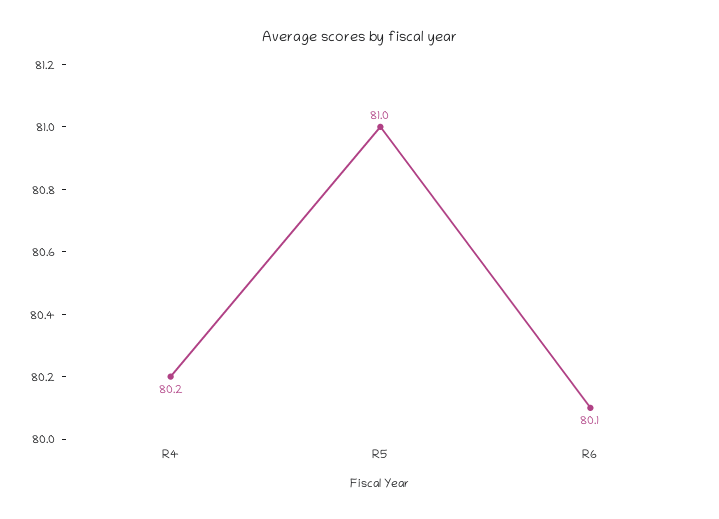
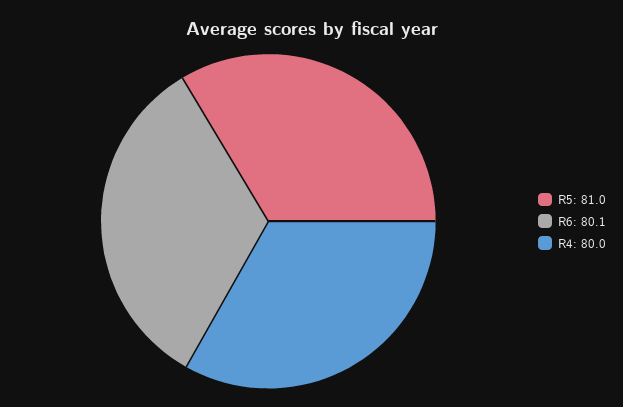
  {
-   "R4": 80.2,
+   "R4": 80,
    "R5": 81,
    "R6": 80.1
  }

